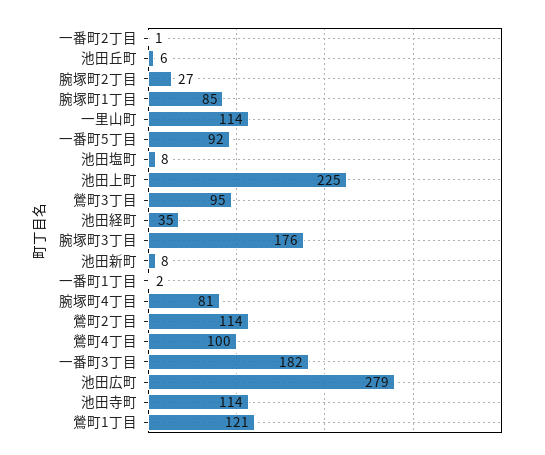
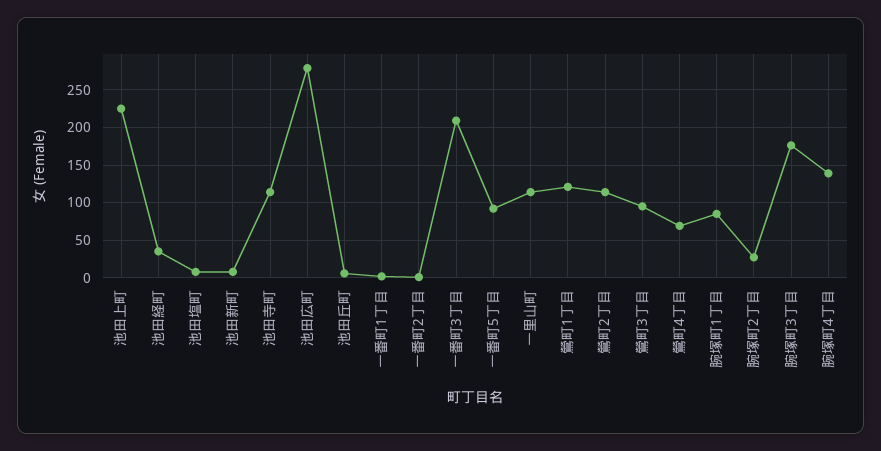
  {
    "一番町2丁目": 1,
    "池田丘町": 6,
    "腕塚町2丁目": 27,
    "腕塚町1丁目": 85,
    "一里山町": 114,
    "一番町5丁目": 92,
    "池田塩町": 8,
    "池田上町": 225,
    "鶯町3丁目": 95,
    "池田経町": 35,
    "腕塚町3丁目": 176,
    "池田新町": 8,
    "一番町1丁目": 2,
-   "腕塚町4丁目": 81,
+   "腕塚町4丁目": 140,
    "鶯町2丁目": 114,
-   "鶯町4丁目": 100,
+   "鶯町4丁目": 70,
-   "一番町3丁目": 182,
+   "一番町3丁目": 210,
    "池田広町": 279,
    "池田寺町": 114,
    "鶯町1丁目": 121
  }

